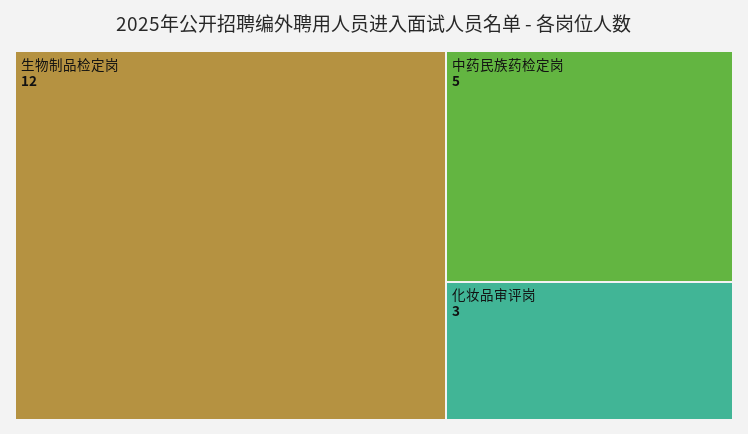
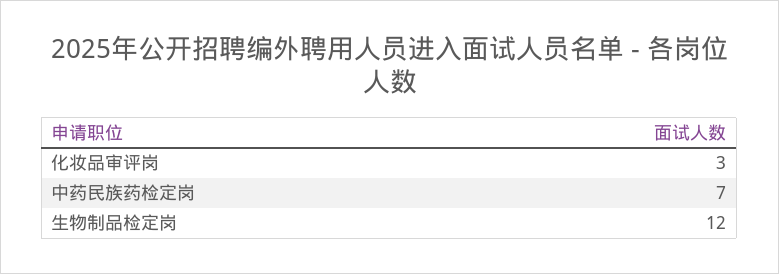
  {
    "生物制品检定岗": 12,
-   "中药民族药检定岗": 5,
+   "中药民族药检定岗": 7,
    "化妆品审评岗": 3
  }

